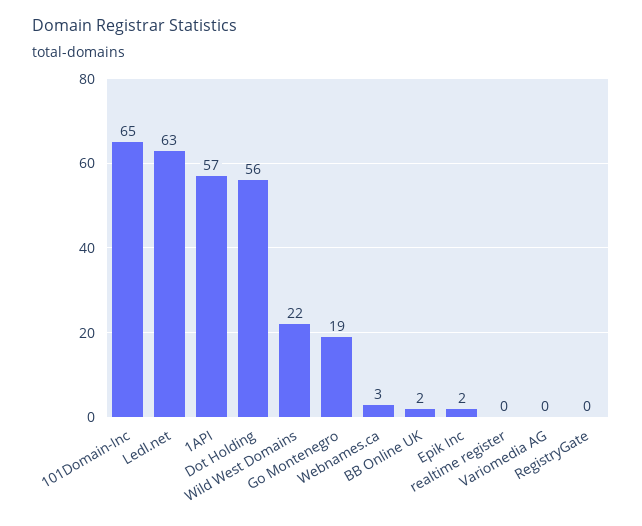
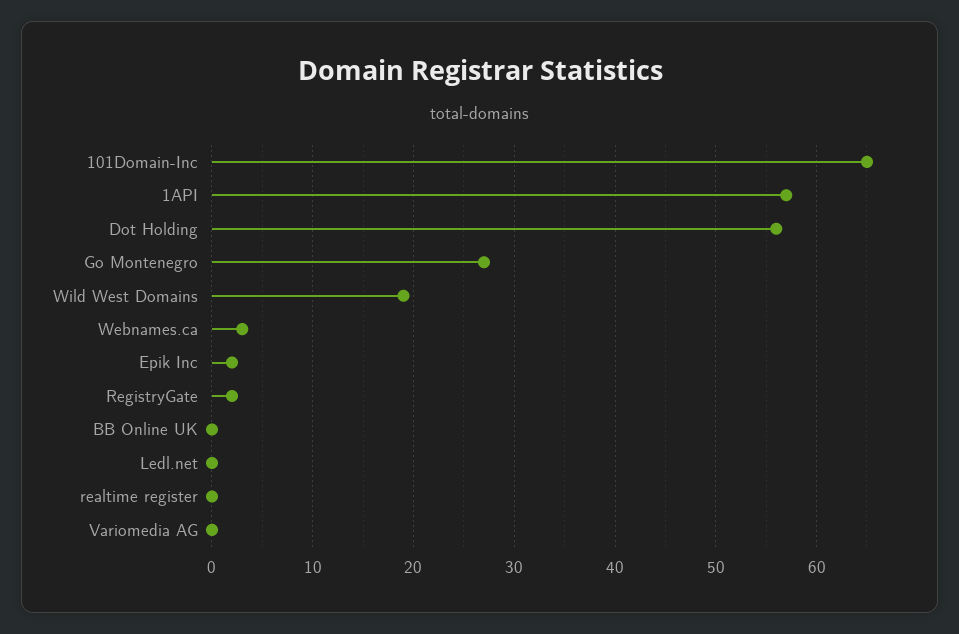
  {
    "101Domain-Inc": 65,
-   "Ledl.net": 63,
+   "Ledl.net": 0,
    "1API": 57,
    "Dot Holding": 56,
-   "Wild West Domains": 22,
+   "Wild West Domains": 19,
-   "Go Montenegro": 19,
+   "Go Montenegro": 27,
    "Webnames.ca": 3,
-   "BB Online UK": 2,
+   "BB Online UK": 0,
    "Epik Inc": 2,
    "realtime register": 0,
    "Variomedia AG": 0,
-   "RegistryGate": 0
+   "RegistryGate": 2
  }

